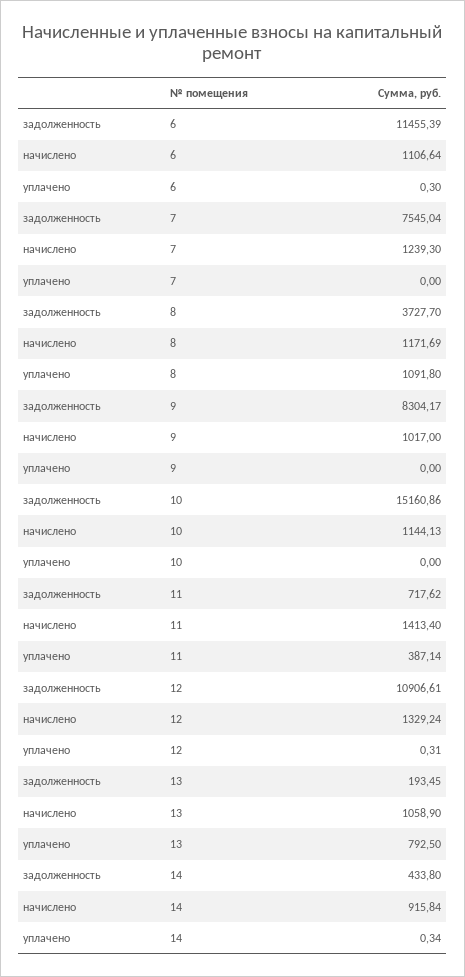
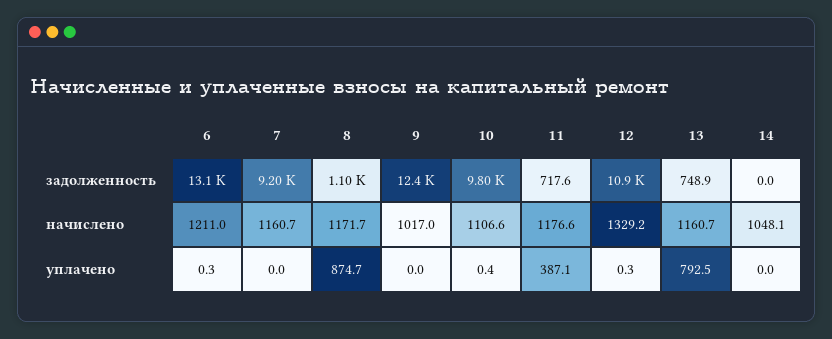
  {
    "задолженность": {
-     "6": 11455.39,
+     "6": 13100,
-     "7": 7545.04,
+     "7": 9200,
-     "8": 3727.7,
+     "8": 1100,
-     "9": 8304.17,
+     "9": 12400,
-     "10": 15160.86,
+     "10": 9800,
      "11": 717.62,
      "12": 10906.61,
-     "13": 193.45,
+     "13": 748.9,
-     "14": 433.8
+     "14": 0
    },
    "начислено": {
-     "6": 1106.64,
+     "6": 1211,
-     "7": 1239.3,
+     "7": 1160.7,
      "8": 1171.69,
      "9": 1017,
-     "10": 1144.13,
+     "10": 1106.6,
-     "11": 1413.4,
+     "11": 1176.6,
      "12": 1329.24,
-     "13": 1058.9,
+     "13": 1160.7,
-     "14": 915.84
+     "14": 1048.1
    },
    "уплачено": {
      "6": 0.3,
      "7": 0,
-     "8": 1091.8,
+     "8": 874.7,
      "9": 0,
-     "10": 0,
+     "10": 0.4,
      "11": 387.14,
      "12": 0.31,
      "13": 792.5,
-     "14": 0.34
+     "14": 0
    }
  }

